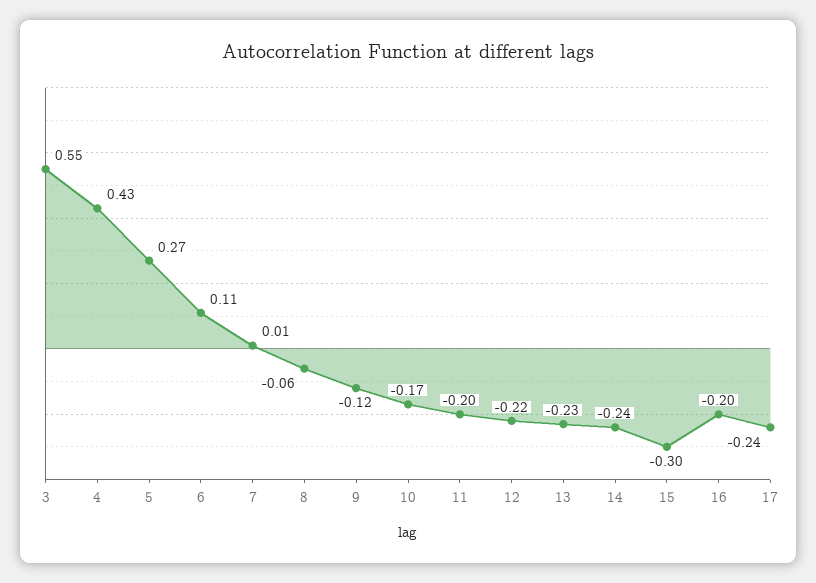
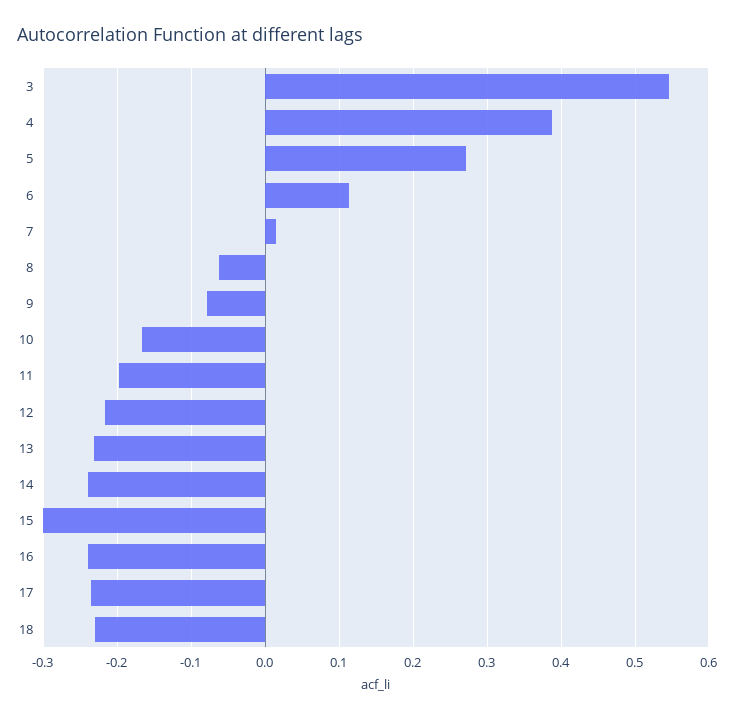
  {
    "3": 0.55,
-   "4": 0.43,
+   "4": 0.39,
    "5": 0.27,
    "6": 0.11,
    "7": 0.01,
    "8": -0.06,
-   "9": -0.12,
+   "9": -0.08,
    "10": -0.17,
    "11": -0.2,
    "12": -0.22,
    "13": -0.23,
    "14": -0.24,
    "15": -0.3,
-   "16": -0.2,
+   "16": -0.24,
-   "17": -0.24
+   "17": -0.24,
+   "18": -0.23
  }

